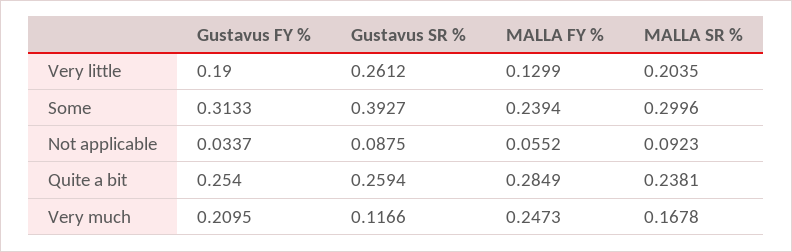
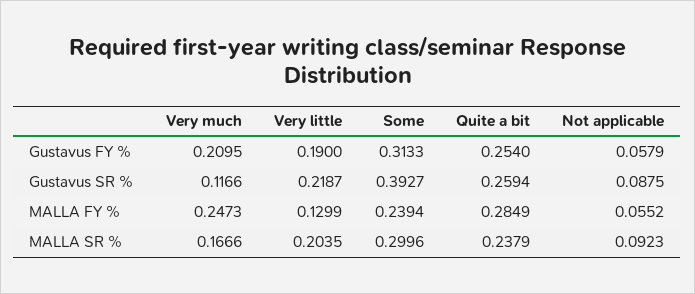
  {
    "Gustavus FY %": {
      "Very little": 0.19,
      "Some": 0.3133,
-     "Not applicable": 0.0337,
+     "Not applicable": 0.0579,
      "Quite a bit": 0.254,
      "Very much": 0.2095
    },
    "Gustavus SR %": {
-     "Very little": 0.2612,
+     "Very little": 0.2187,
      "Some": 0.3927,
      "Not applicable": 0.0875,
      "Quite a bit": 0.2594,
      "Very much": 0.1166
    },
    "MALLA FY %": {
      "Very little": 0.1299,
      "Some": 0.2394,
      "Not applicable": 0.0552,
      "Quite a bit": 0.2849,
      "Very much": 0.2473
    },
    "MALLA SR %": {
      "Very little": 0.2035,
      "Some": 0.2996,
      "Not applicable": 0.0923,
-     "Quite a bit": 0.2381,
+     "Quite a bit": 0.2379,
-     "Very much": 0.1678
+     "Very much": 0.1666
    }
  }

